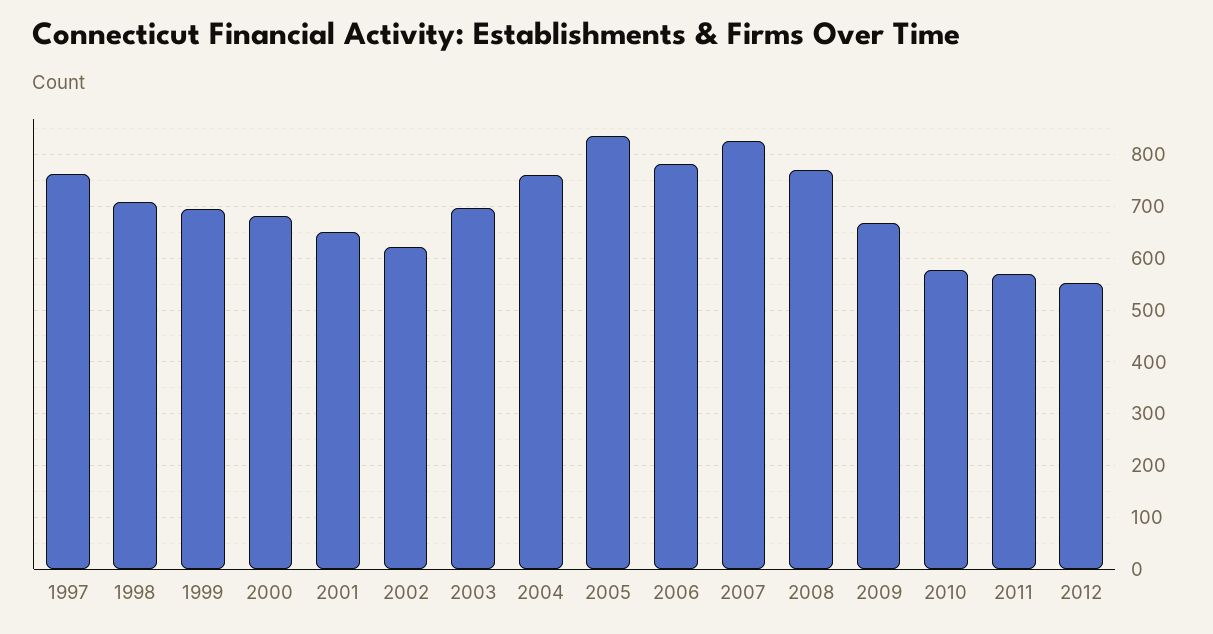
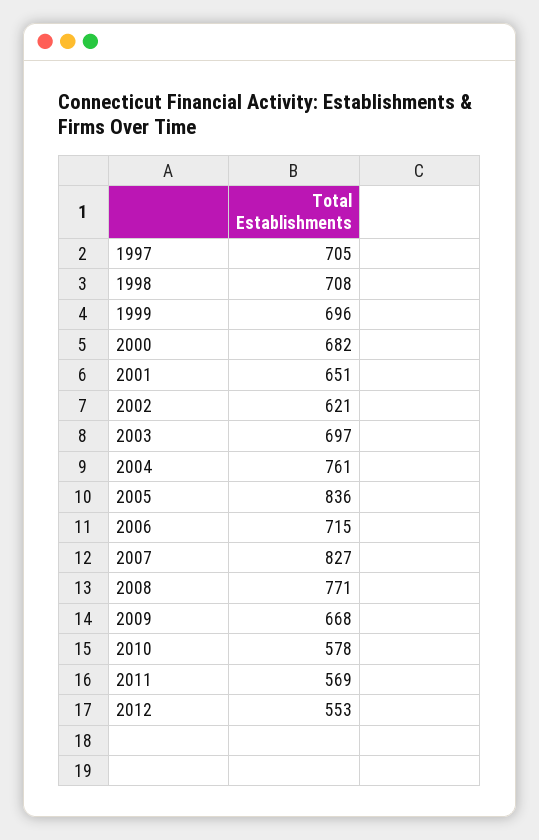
  {
-   "1997": 760,
+   "1997": 705,
    "1998": 708,
    "1999": 696,
    "2000": 682,
    "2001": 651,
    "2002": 621,
    "2003": 697,
    "2004": 761,
    "2005": 836,
-   "2006": 780,
+   "2006": 715,
    "2007": 827,
    "2008": 771,
    "2009": 668,
    "2010": 578,
    "2011": 569,
    "2012": 553
  }

